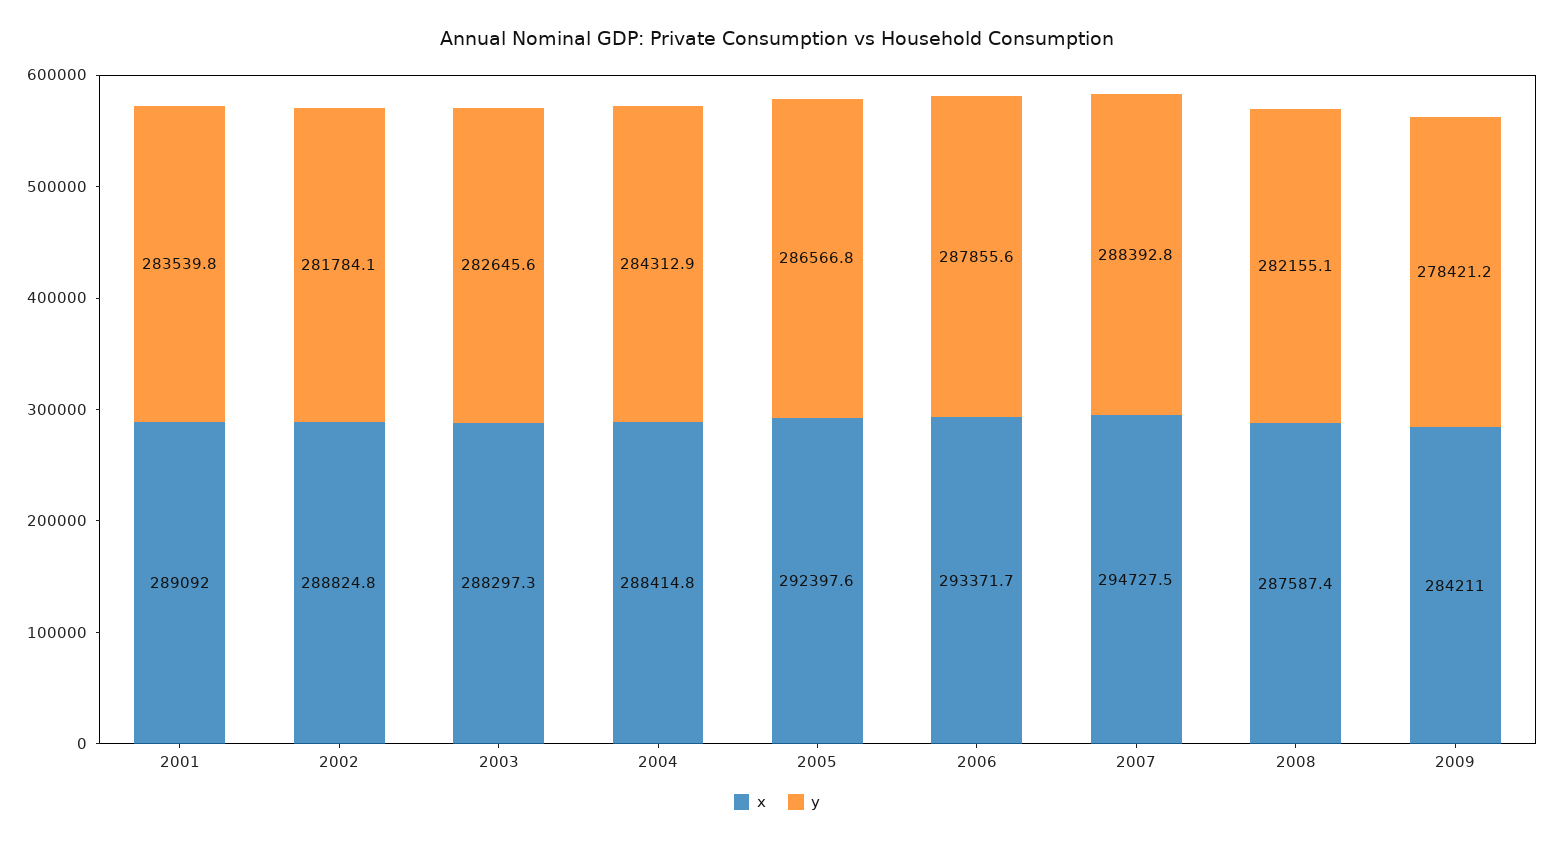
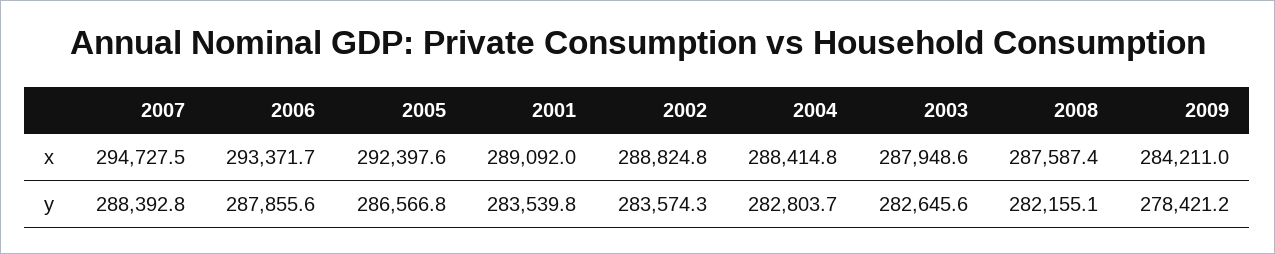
  {
    "x": {
      "2001": 289092,
      "2002": 288824.8,
-     "2003": 288297.3,
+     "2003": 287948.6,
      "2004": 288414.8,
      "2005": 292397.6,
      "2006": 293371.7,
      "2007": 294727.5,
      "2008": 287587.4,
      "2009": 284211
    },
    "y": {
      "2001": 283539.8,
-     "2002": 281784.1,
+     "2002": 283574.3,
      "2003": 282645.6,
-     "2004": 284312.9,
+     "2004": 282803.7,
      "2005": 286566.8,
      "2006": 287855.6,
      "2007": 288392.8,
      "2008": 282155.1,
      "2009": 278421.2
    }
  }

